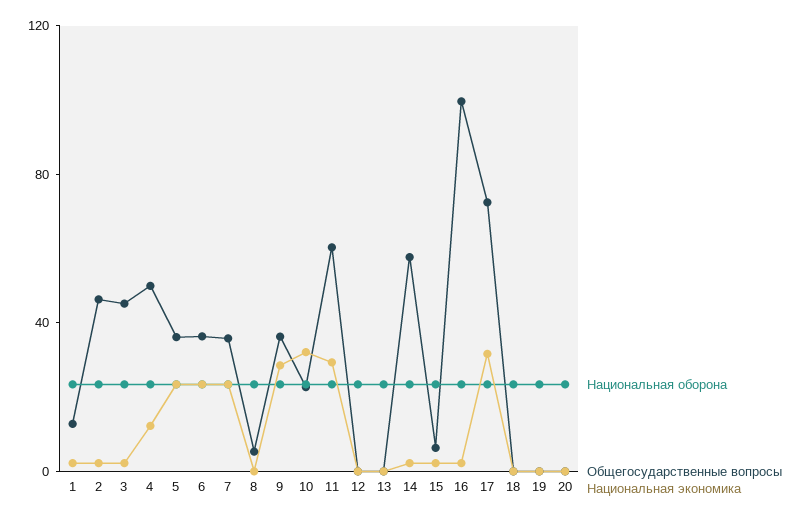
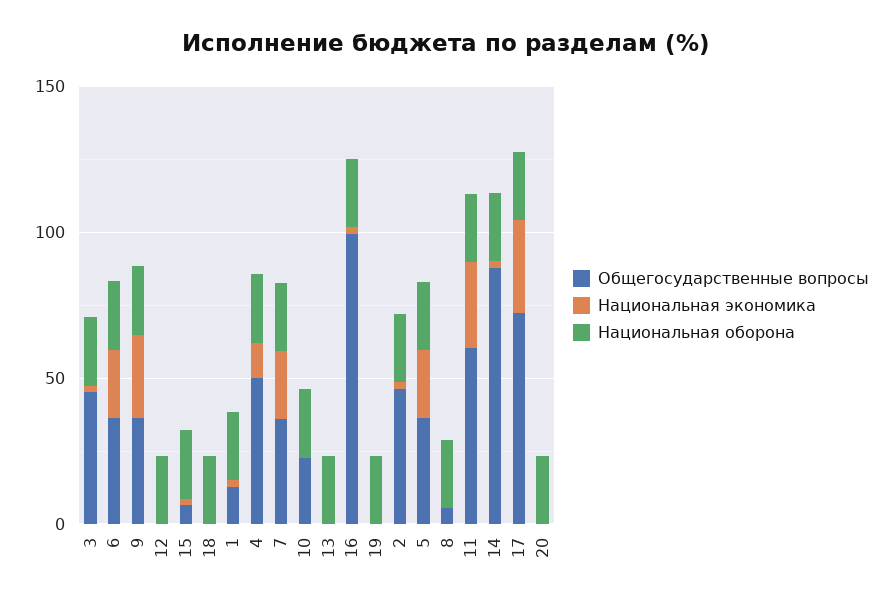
  {
    "Национальная оборона": {
      "1": 20,
      "2": 20,
      "3": 20,
      "4": 20,
      "5": 20,
      "6": 20,
      "7": 20,
      "8": 20,
      "9": 20,
      "10": 20,
      "11": 20,
      "12": 20,
      "13": 20,
      "14": 20,
      "15": 20,
      "16": 20,
      "17": 20,
      "18": 20,
      "19": 20,
      "20": 20
    },
    "Общегосударственные вопросы": {
      "1": 10,
      "2": 50,
      "3": 50,
      "4": 50,
      "5": 40,
      "6": 40,
      "7": 40,
      "8": 10,
      "9": 40,
      "10": 20,
      "11": 60,
      "12": 0,
      "13": 0,
-     "14": 60,
+     "14": 90,
      "15": 10,
      "16": 100,
      "17": 70,
      "18": 0,
      "19": 0,
      "20": 0
    },
    "Национальная экономика": {
      "1": 0,
      "2": 0,
      "3": 0,
      "4": 10,
      "5": 20,
      "6": 20,
      "7": 20,
      "8": 0,
      "9": 30,
-     "10": 30,
+     "10": 0,
      "11": 30,
      "12": 0,
      "13": 0,
      "14": 0,
      "15": 0,
      "16": 0,
      "17": 30,
      "18": 0,
      "19": 0,
      "20": 0
    }
  }

